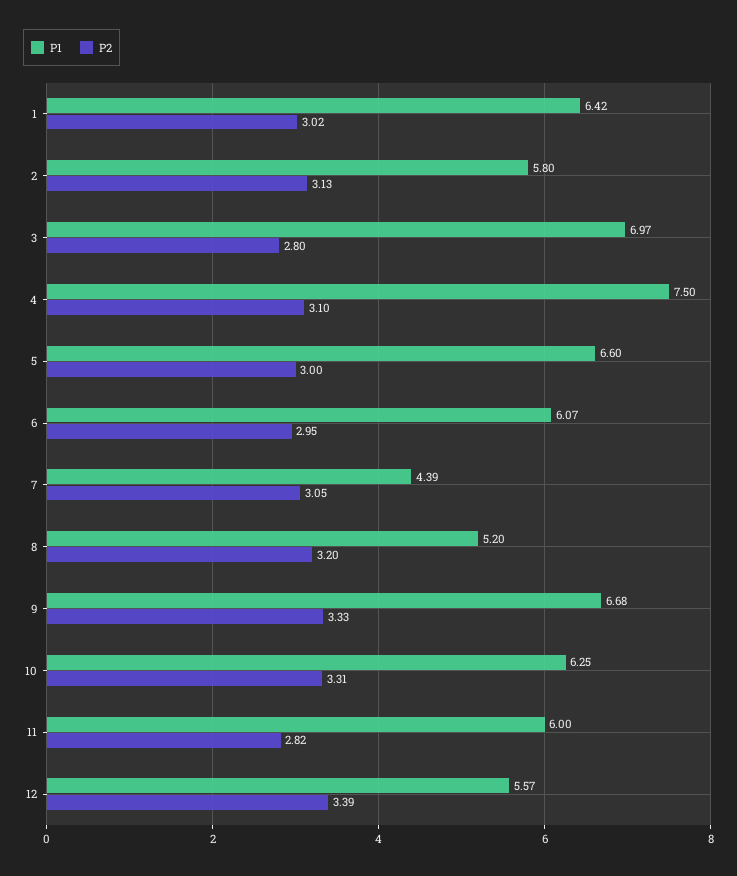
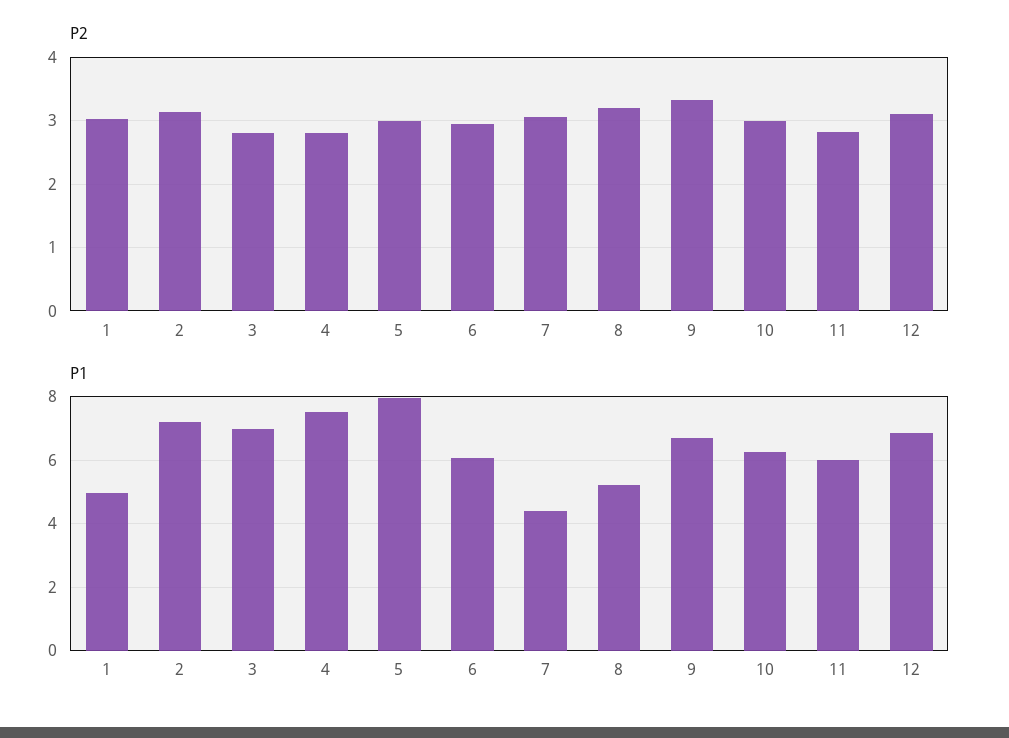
  {
    "P1": {
-     "1": 6.42,
+     "1": 5,
-     "2": 5.8,
+     "2": 7.2,
      "3": 6.97,
      "4": 7.5,
-     "5": 6.6,
+     "5": 8,
      "6": 6.07,
      "7": 4.39,
      "8": 5.2,
      "9": 6.68,
      "10": 6.25,
      "11": 6,
-     "12": 5.57
+     "12": 6.8
    },
    "P2": {
      "1": 3.02,
      "2": 3.13,
      "3": 2.8,
-     "4": 3.1,
+     "4": 2.8,
      "5": 3,
      "6": 2.95,
      "7": 3.05,
      "8": 3.2,
      "9": 3.33,
-     "10": 3.31,
+     "10": 3,
      "11": 2.82,
-     "12": 3.39
+     "12": 3.1
    }
  }

